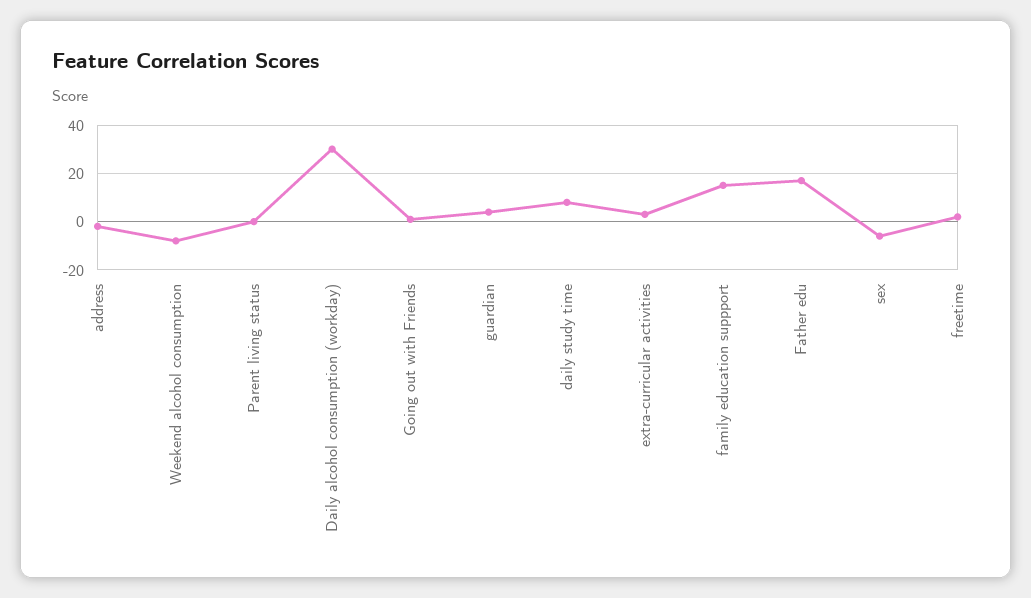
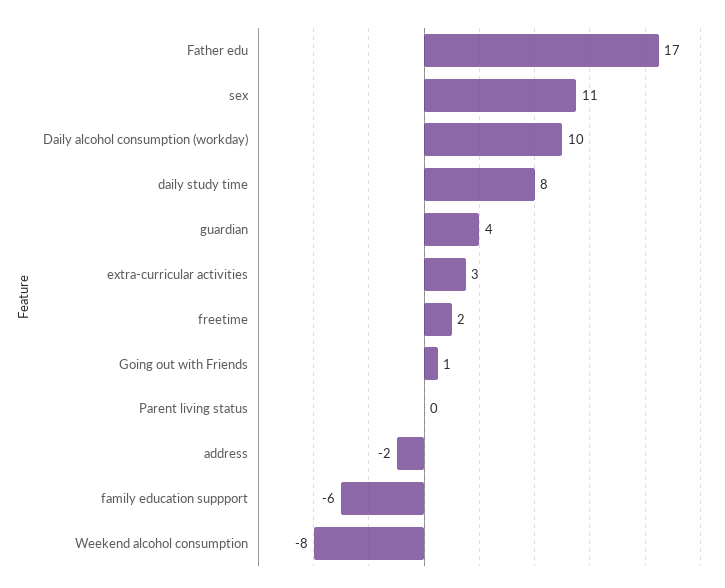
  {
    "address": -2,
    "Weekend alcohol consumption": -8,
    "Parent living status": 0,
-   "Daily alcohol consumption (workday)": 30,
+   "Daily alcohol consumption (workday)": 10,
    "Going out with Friends": 1,
    "guardian": 4,
    "daily study time": 8,
    "extra-curricular activities": 3,
-   "family education suppport": 15,
+   "family education suppport": -6,
    "Father edu": 17,
-   "sex": -5,
+   "sex": 11,
    "freetime": 2
  }

